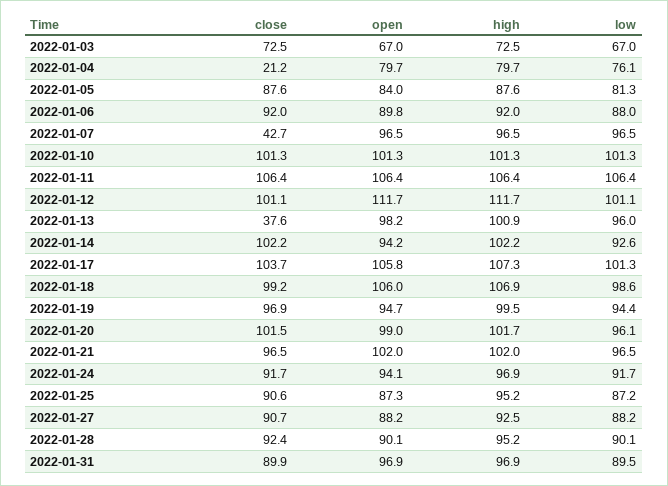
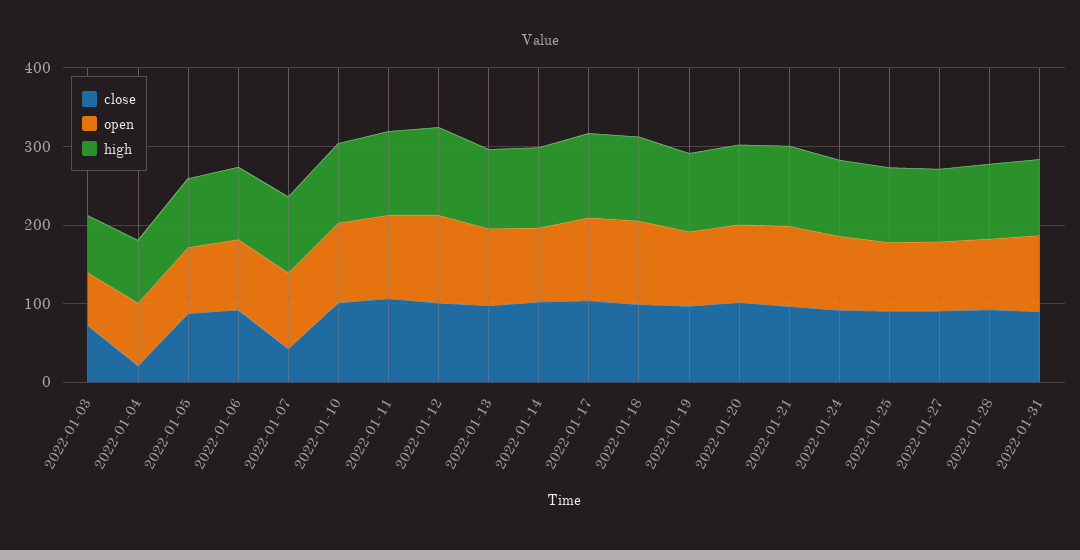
  {
    "close": {
      "2022-01-03": 72.5,
      "2022-01-04": 21.2,
      "2022-01-05": 87.6,
      "2022-01-06": 92,
      "2022-01-07": 42.7,
      "2022-01-10": 101.3,
      "2022-01-11": 106.4,
      "2022-01-12": 101.1,
-     "2022-01-13": 37.6,
+     "2022-01-13": 100,
      "2022-01-14": 102.2,
      "2022-01-17": 103.7,
      "2022-01-18": 99.2,
      "2022-01-19": 96.9,
      "2022-01-20": 101.5,
      "2022-01-21": 96.5,
      "2022-01-24": 91.7,
      "2022-01-25": 90.6,
      "2022-01-27": 90.7,
      "2022-01-28": 92.4,
      "2022-01-31": 89.9
    },
    "open": {
      "2022-01-03": 67,
      "2022-01-04": 79.7,
      "2022-01-05": 84,
      "2022-01-06": 89.8,
      "2022-01-07": 96.5,
      "2022-01-10": 101.3,
      "2022-01-11": 106.4,
      "2022-01-12": 111.7,
      "2022-01-13": 98.2,
      "2022-01-14": 94.2,
      "2022-01-17": 105.8,
      "2022-01-18": 106,
      "2022-01-19": 94.7,
      "2022-01-20": 99,
      "2022-01-21": 102,
      "2022-01-24": 94.1,
      "2022-01-25": 87.3,
      "2022-01-27": 88.2,
      "2022-01-28": 90.1,
      "2022-01-31": 96.9
    },
    "high": {
      "2022-01-03": 72.5,
      "2022-01-04": 79.7,
      "2022-01-05": 87.6,
      "2022-01-06": 92,
      "2022-01-07": 96.5,
      "2022-01-10": 101.3,
      "2022-01-11": 106.4,
      "2022-01-12": 111.7,
      "2022-01-13": 100.9,
      "2022-01-14": 102.2,
      "2022-01-17": 107.3,
      "2022-01-18": 106.9,
      "2022-01-19": 99.5,
      "2022-01-20": 101.7,
      "2022-01-21": 102,
      "2022-01-24": 96.9,
      "2022-01-25": 95.2,
      "2022-01-27": 92.5,
      "2022-01-28": 95.2,
      "2022-01-31": 96.9
-   },
+   }
-   "low": {
-     "2022-01-03": 67,
-     "2022-01-04": 76.1,
-     "2022-01-05": 81.3,
-     "2022-01-06": 88,
-     "2022-01-07": 96.5,
-     "2022-01-10": 101.3,
-     "2022-01-11": 106.4,
-     "2022-01-12": 101.1,
-     "2022-01-13": 96,
-     "2022-01-14": 92.6,
-     "2022-01-17": 101.3,
-     "2022-01-18": 98.6,
-     "2022-01-19": 94.4,
-     "2022-01-20": 96.1,
-     "2022-01-21": 96.5,
-     "2022-01-24": 91.7,
-     "2022-01-25": 87.2,
-     "2022-01-27": 88.2,
-     "2022-01-28": 90.1,
-     "2022-01-31": 89.5
-   }
  }

